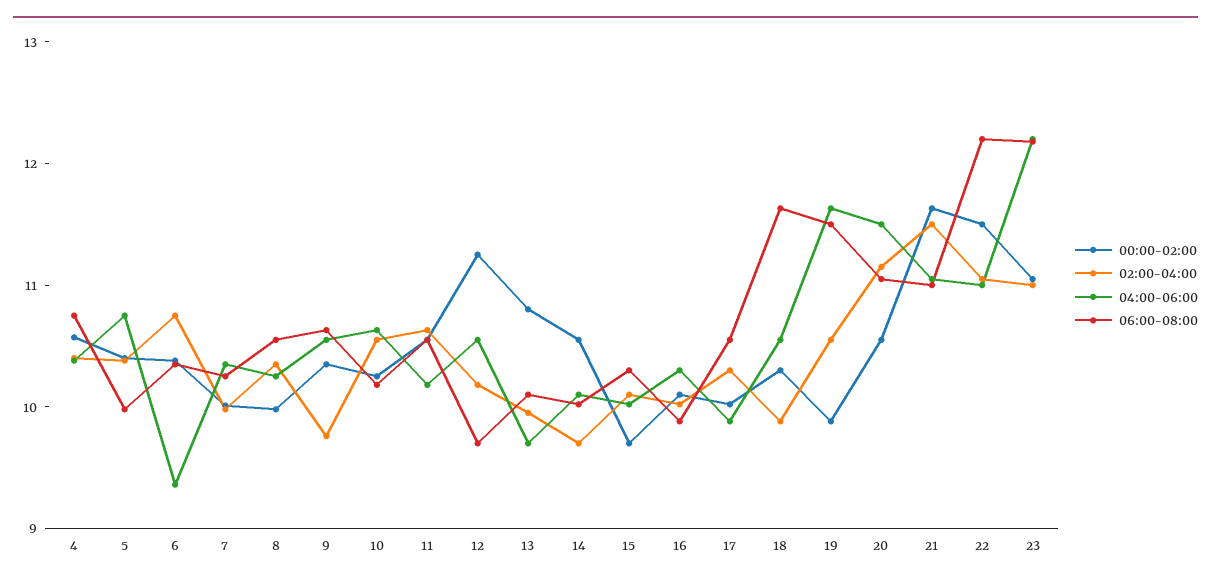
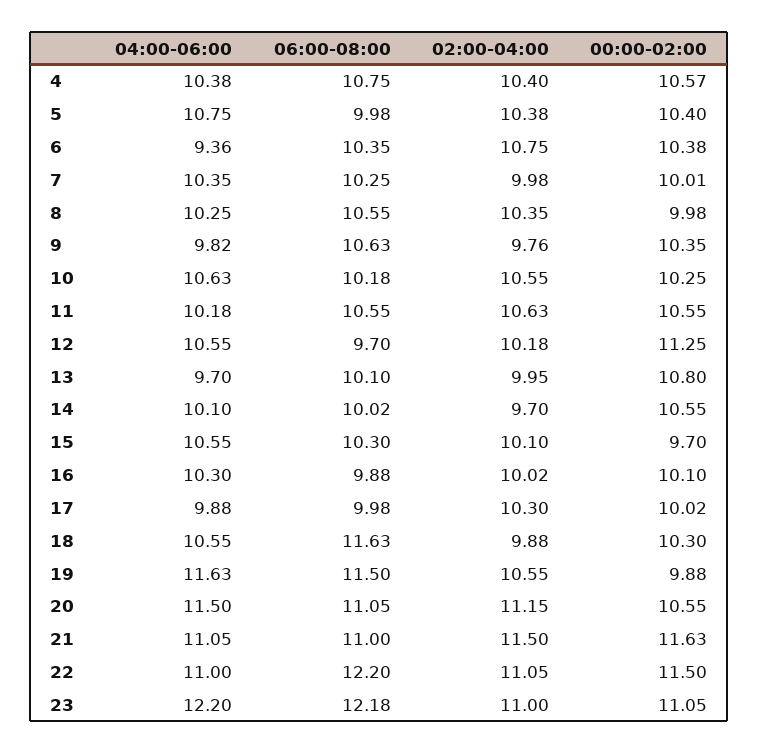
  {
    "00:00-02:00": {
      "4": 10.57,
      "5": 10.4,
      "6": 10.38,
      "7": 10.01,
      "8": 9.98,
      "9": 10.35,
      "10": 10.25,
      "11": 10.55,
      "12": 11.25,
      "13": 10.8,
      "14": 10.55,
      "15": 9.7,
      "16": 10.1,
      "17": 10.02,
      "18": 10.3,
      "19": 9.88,
      "20": 10.55,
      "21": 11.63,
      "22": 11.5,
      "23": 11.05
    },
    "02:00-04:00": {
      "4": 10.4,
      "5": 10.38,
      "6": 10.75,
      "7": 9.98,
      "8": 10.35,
      "9": 9.76,
      "10": 10.55,
      "11": 10.63,
      "12": 10.18,
      "13": 9.95,
      "14": 9.7,
      "15": 10.1,
      "16": 10.02,
      "17": 10.3,
      "18": 9.88,
      "19": 10.55,
      "20": 11.15,
      "21": 11.5,
      "22": 11.05,
      "23": 11
    },
    "04:00-06:00": {
      "4": 10.38,
      "5": 10.75,
      "6": 9.36,
      "7": 10.35,
      "8": 10.25,
-     "9": 10.6,
+     "9": 9.82,
      "10": 10.63,
      "11": 10.18,
      "12": 10.55,
      "13": 9.7,
      "14": 10.1,
-     "15": 10,
+     "15": 10.55,
      "16": 10.3,
      "17": 9.88,
      "18": 10.55,
      "19": 11.63,
      "20": 11.5,
      "21": 11.05,
      "22": 11,
      "23": 12.2
    },
    "06:00-08:00": {
      "4": 10.75,
      "5": 9.98,
      "6": 10.35,
      "7": 10.25,
      "8": 10.55,
      "9": 10.63,
      "10": 10.18,
      "11": 10.55,
      "12": 9.7,
      "13": 10.1,
      "14": 10.02,
      "15": 10.3,
      "16": 9.88,
-     "17": 10.6,
+     "17": 9.98,
      "18": 11.63,
      "19": 11.5,
      "20": 11.05,
      "21": 11,
      "22": 12.2,
      "23": 12.18
    }
  }

